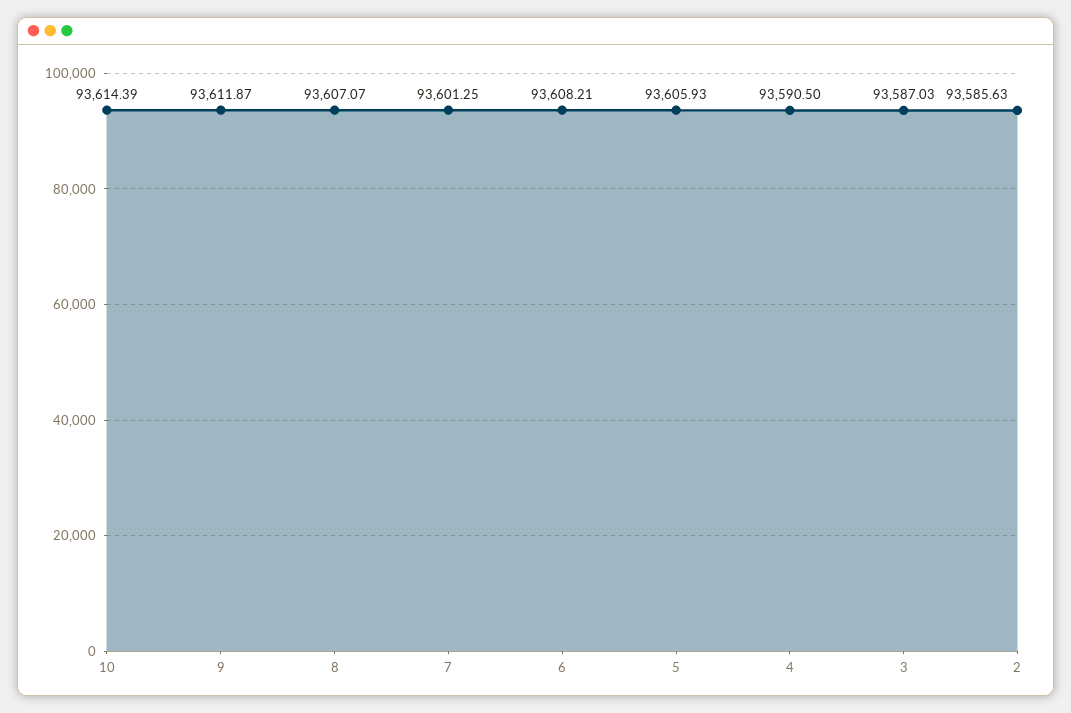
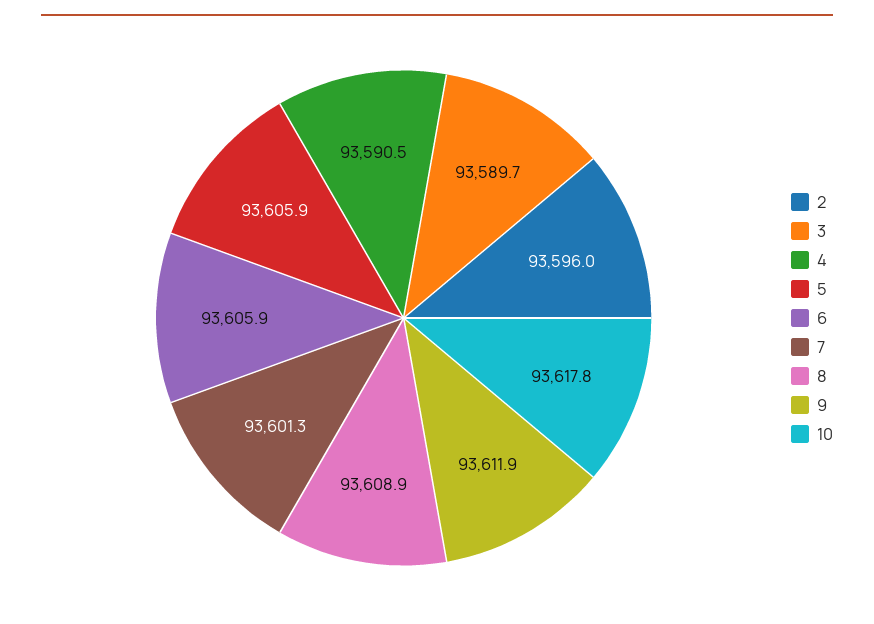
  {
-   "10": 93614.39,
+   "10": 93617.8,
    "9": 93611.87,
-   "8": 93607.07,
+   "8": 93608.9,
    "7": 93601.25,
-   "6": 93608.21,
+   "6": 93605.9,
    "5": 93605.93,
    "4": 93590.5,
-   "3": 93587.03,
+   "3": 93589.7,
-   "2": 93585.63
+   "2": 93596
  }

